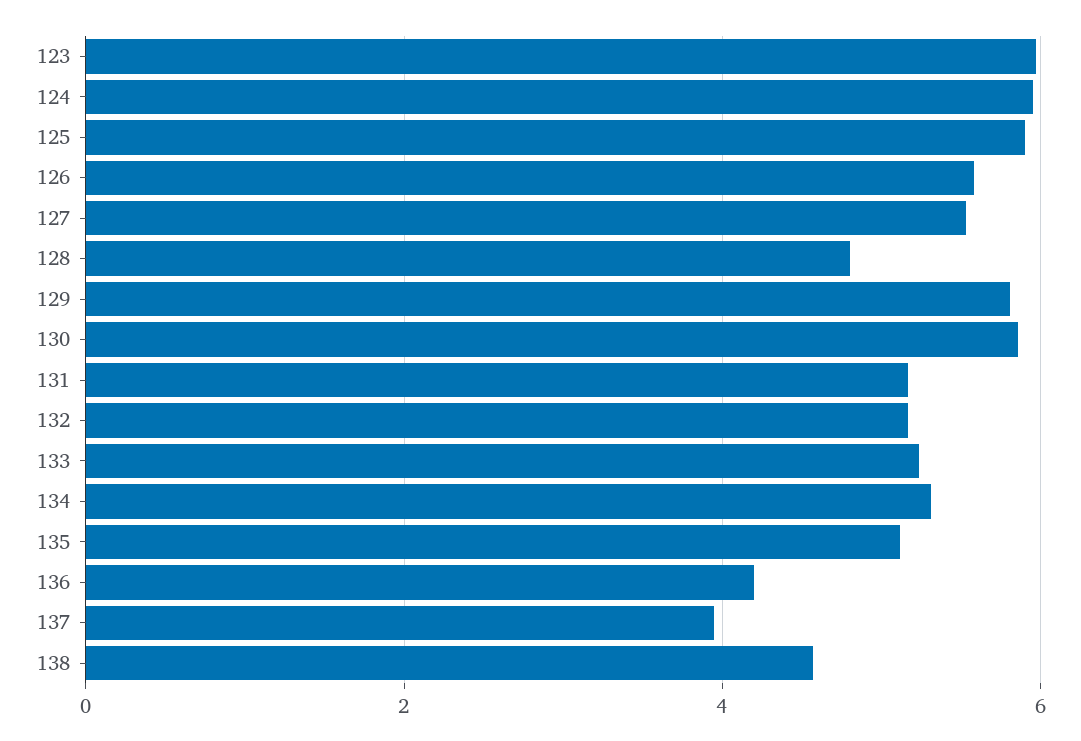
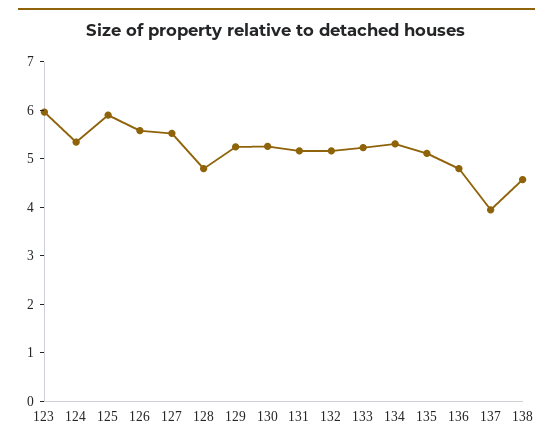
  {
    "123": 6,
-   "124": 6,
+   "124": 5.4,
    "125": 6,
    "126": 5.6,
    "127": 5.6,
    "128": 4.8,
-   "129": 5.8,
+   "129": 5.2,
-   "130": 5.8,
+   "130": 5.2,
    "131": 5.2,
    "132": 5.2,
    "133": 5.2,
    "134": 5.4,
    "135": 5.2,
-   "136": 4.2,
+   "136": 4.8,
    "137": 4,
    "138": 4.6
  }

